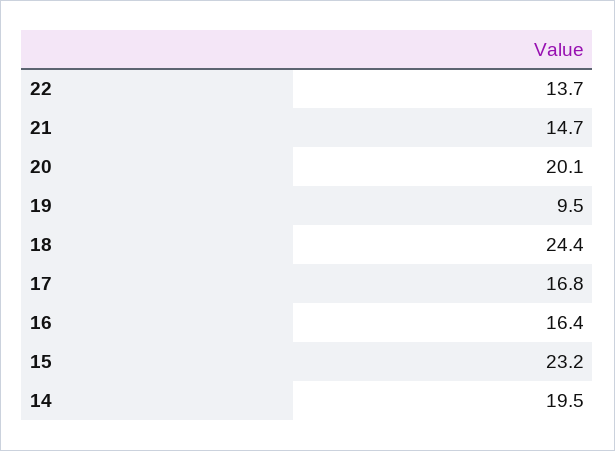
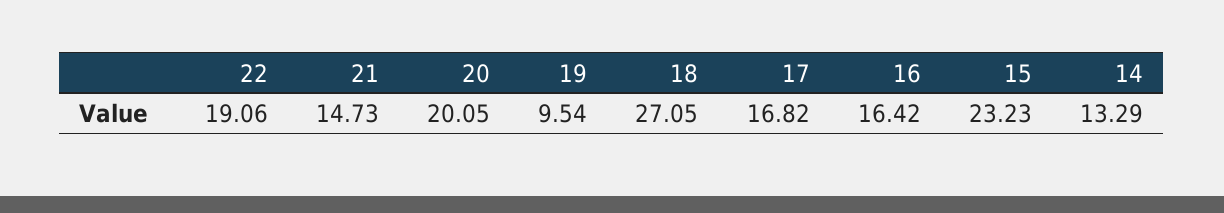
  {
-   "22": 13.7,
+   "22": 19.06,
    "21": 14.73,
    "20": 20.05,
    "19": 9.54,
-   "18": 24.4,
+   "18": 27.05,
    "17": 16.82,
    "16": 16.42,
    "15": 23.23,
-   "14": 19.5
+   "14": 13.29
  }

